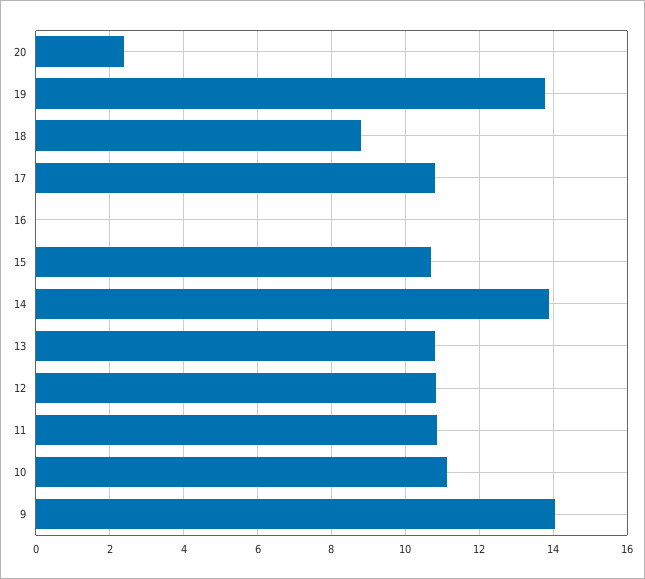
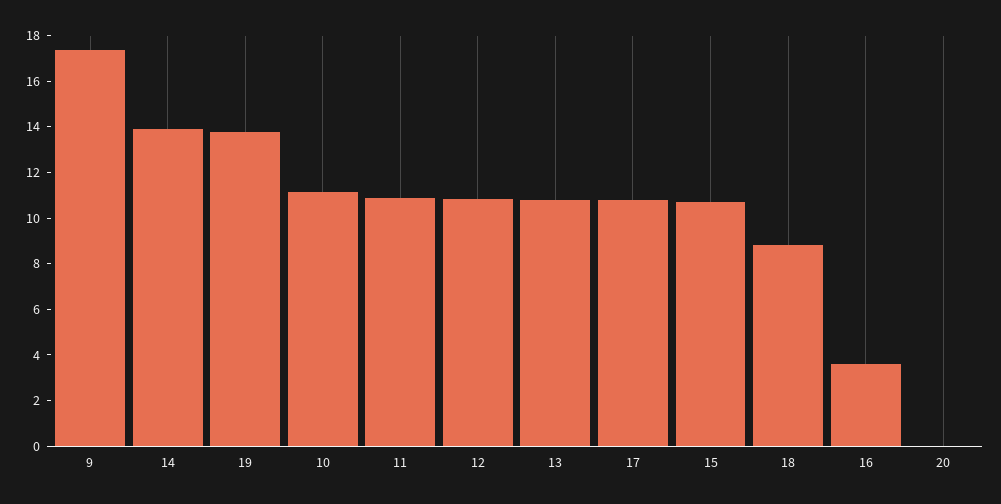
  {
-   "20": 2.4,
+   "20": 0,
    "19": 13.8,
    "18": 8.8,
    "17": 10.8,
-   "16": 0,
+   "16": 3.5,
    "15": 10.6,
    "14": 14,
    "13": 10.8,
    "12": 10.8,
    "11": 10.8,
    "10": 11.2,
-   "9": 14
+   "9": 17.5
  }

